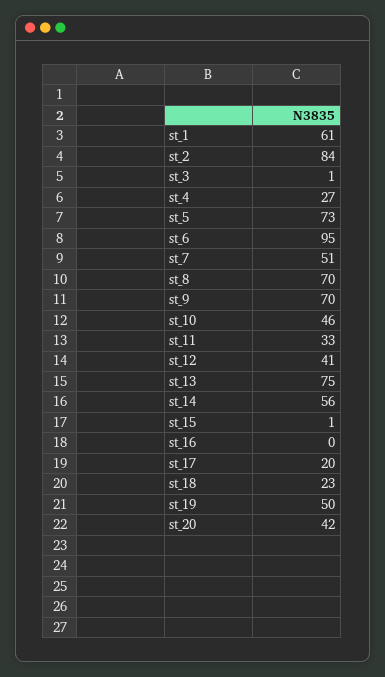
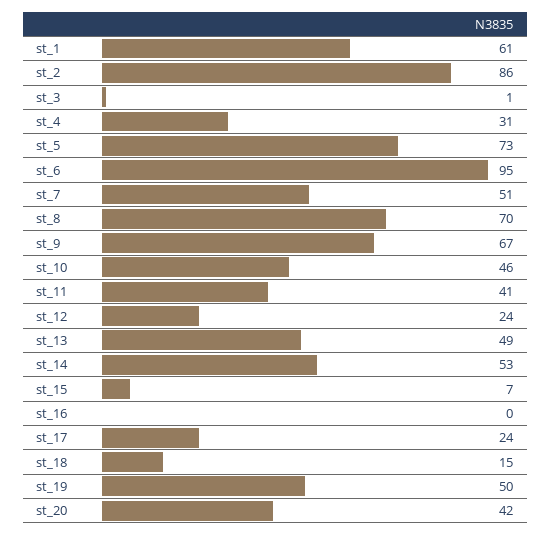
  {
    "st_1": 61,
-   "st_2": 84,
+   "st_2": 86,
    "st_3": 1,
-   "st_4": 27,
+   "st_4": 31,
    "st_5": 73,
    "st_6": 95,
    "st_7": 51,
    "st_8": 70,
-   "st_9": 70,
+   "st_9": 67,
    "st_10": 46,
-   "st_11": 33,
+   "st_11": 41,
-   "st_12": 41,
+   "st_12": 24,
-   "st_13": 75,
+   "st_13": 49,
-   "st_14": 56,
+   "st_14": 53,
-   "st_15": 1,
+   "st_15": 7,
    "st_16": 0,
-   "st_17": 20,
+   "st_17": 24,
-   "st_18": 23,
+   "st_18": 15,
    "st_19": 50,
    "st_20": 42
  }

